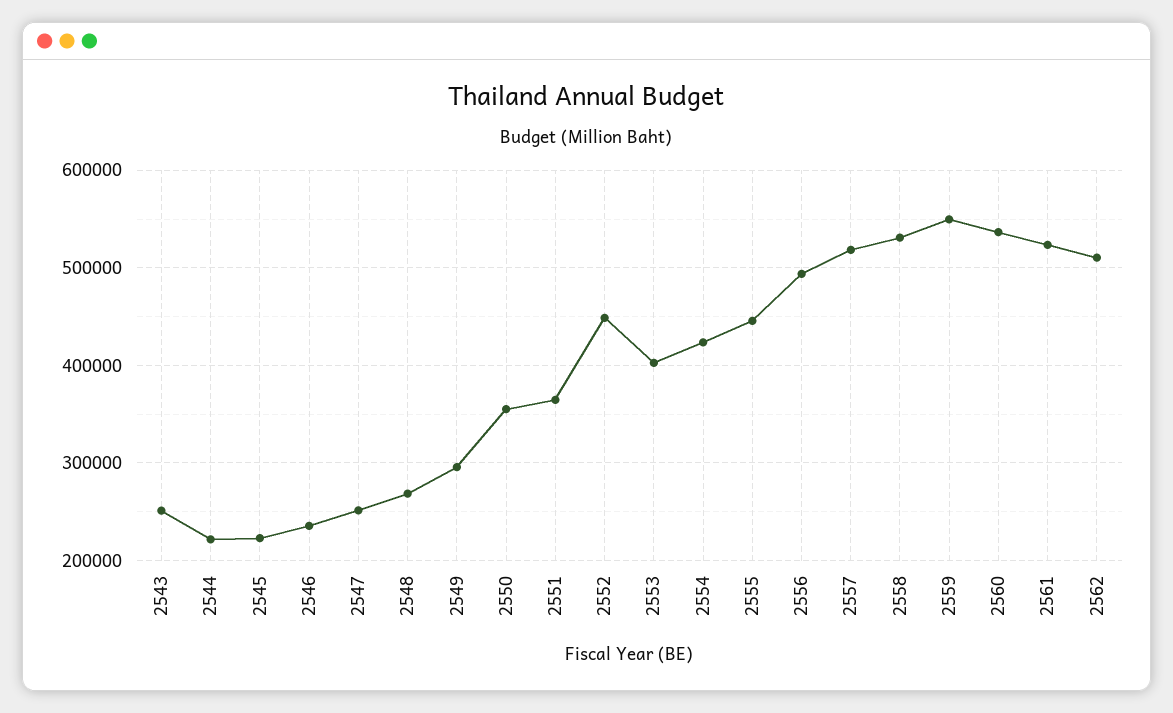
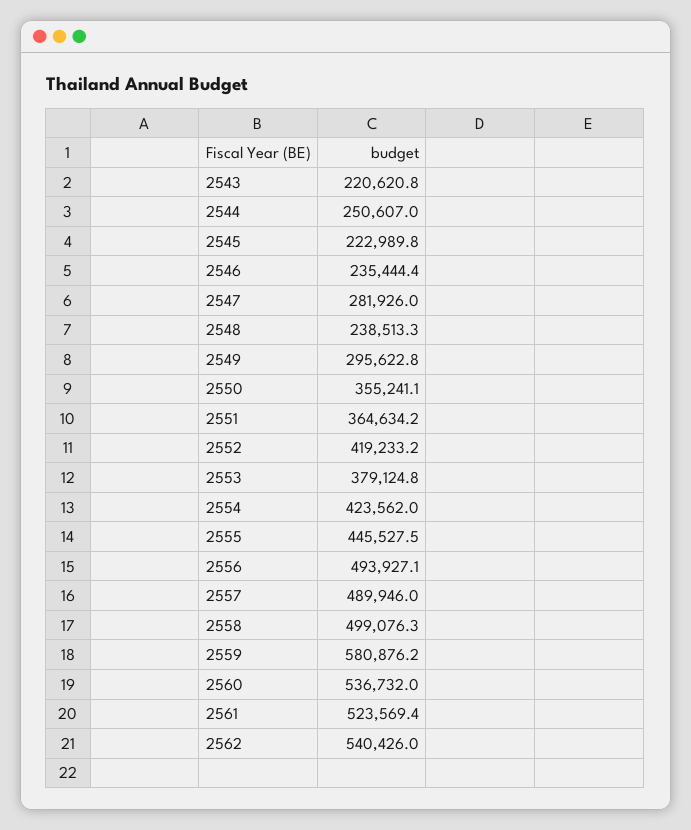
  {
-   "2543": 250000,
+   "2543": 220620.8,
-   "2544": 220000,
+   "2544": 250607,
    "2545": 222989.8,
    "2546": 235444.4,
-   "2547": 250000,
+   "2547": 281926,
-   "2548": 270000,
+   "2548": 238513.3,
    "2549": 295622.8,
    "2550": 355241.1,
    "2551": 364634.2,
-   "2552": 450000,
+   "2552": 419233.2,
-   "2553": 400000,
+   "2553": 379124.8,
    "2554": 423562,
    "2555": 445527.5,
    "2556": 493927.1,
-   "2557": 520000,
+   "2557": 489946,
-   "2558": 530000,
+   "2558": 499076.3,
-   "2559": 550000,
+   "2559": 580876.2,
    "2560": 536732,
    "2561": 523569.4,
-   "2562": 510000
+   "2562": 540426
  }

